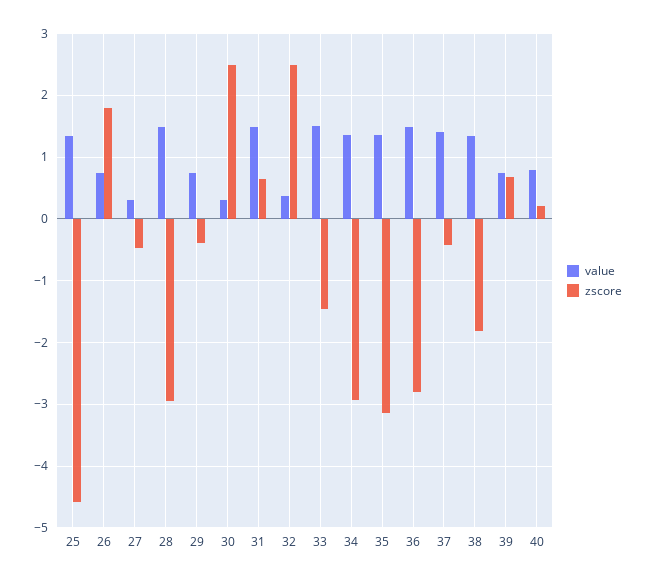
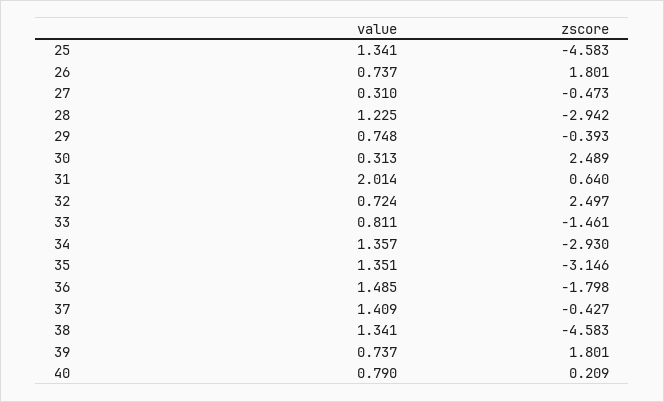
  {
    "value": {
      "25": 1.341,
      "26": 0.737,
      "27": 0.31,
-     "28": 1.5,
+     "28": 1.225,
      "29": 0.748,
      "30": 0.313,
-     "31": 1.5,
+     "31": 2.014,
-     "32": 0.4,
+     "32": 0.724,
-     "33": 1.5,
+     "33": 0.811,
      "34": 1.357,
      "35": 1.351,
      "36": 1.485,
      "37": 1.409,
      "38": 1.341,
      "39": 0.737,
      "40": 0.79
    },
    "zscore": {
      "25": -4.583,
      "26": 1.801,
      "27": -0.473,
      "28": -2.942,
      "29": -0.393,
      "30": 2.489,
      "31": 0.64,
      "32": 2.497,
      "33": -1.461,
      "34": -2.93,
      "35": -3.146,
-     "36": -2.8,
+     "36": -1.798,
      "37": -0.427,
-     "38": -1.8,
+     "38": -4.583,
-     "39": 0.7,
+     "39": 1.801,
      "40": 0.209
    }
  }

